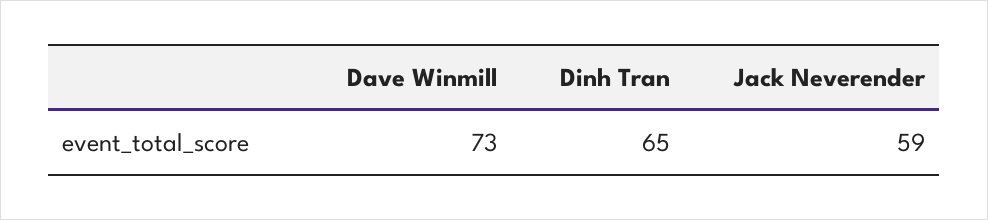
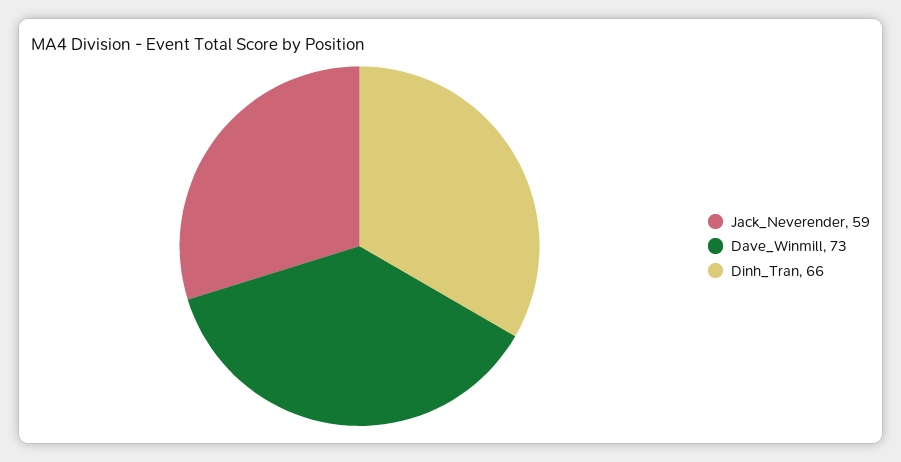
  {
    "Dave Winmill": 73,
-   "Dinh Tran": 65,
+   "Dinh Tran": 66,
    "Jack Neverender": 59
  }

